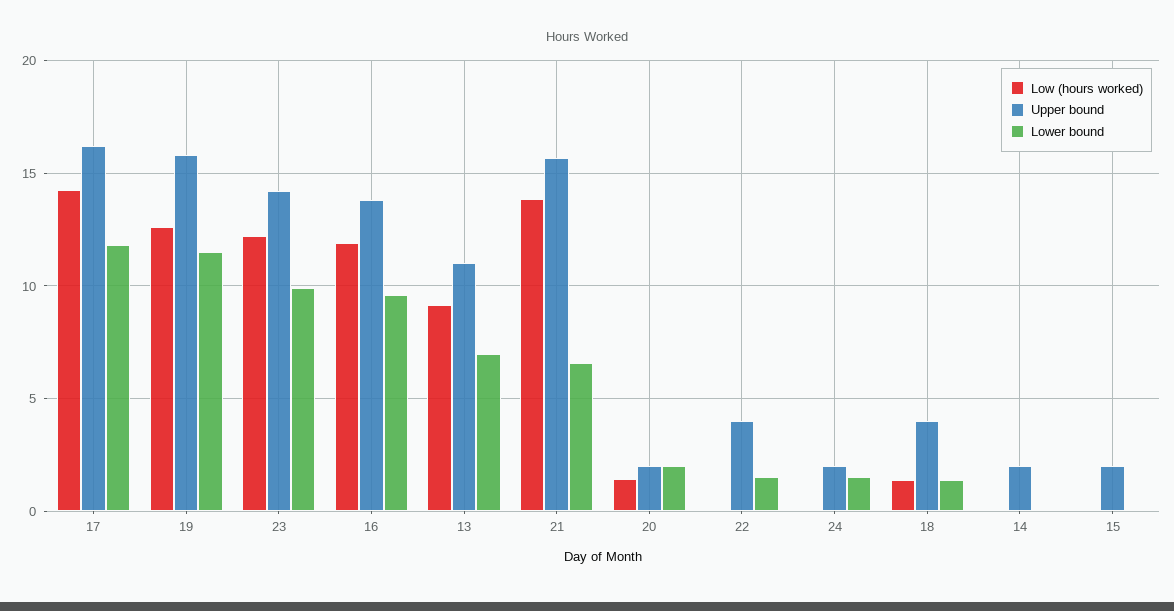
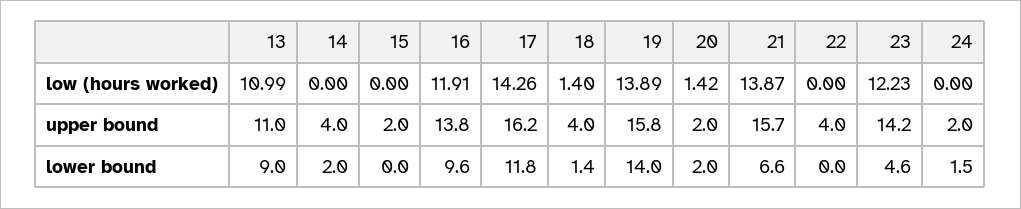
  {
    "Low (hours worked)": {
      "17": 14.26,
-     "19": 12.5,
+     "19": 13.89,
      "23": 12.23,
      "16": 11.91,
-     "13": 9,
+     "13": 10.99,
      "21": 13.87,
      "20": 1.42,
      "22": 0,
      "24": 0,
      "18": 1.4,
      "14": 0,
      "15": 0
    },
    "Upper bound": {
      "17": 16.2,
      "19": 15.8,
      "23": 14.2,
      "16": 13.8,
      "13": 11,
      "21": 15.7,
      "20": 2,
      "22": 4,
      "24": 2,
      "18": 4,
-     "14": 2,
+     "14": 4,
      "15": 2
    },
    "Lower bound": {
      "17": 11.8,
-     "19": 11.5,
+     "19": 14,
-     "23": 10,
+     "23": 4.6,
      "16": 9.6,
-     "13": 7,
+     "13": 9,
      "21": 6.6,
      "20": 2,
-     "22": 1.5,
+     "22": 0,
      "24": 1.5,
      "18": 1.4,
-     "14": 0,
+     "14": 2,
      "15": 0
    }
  }

